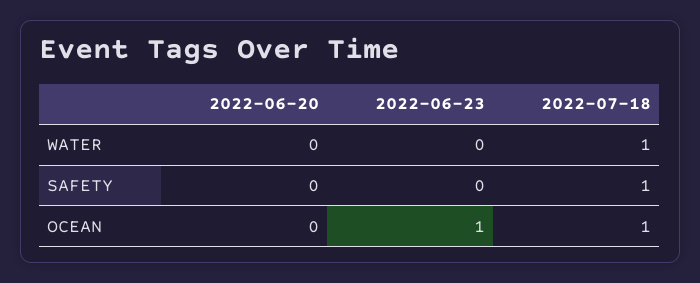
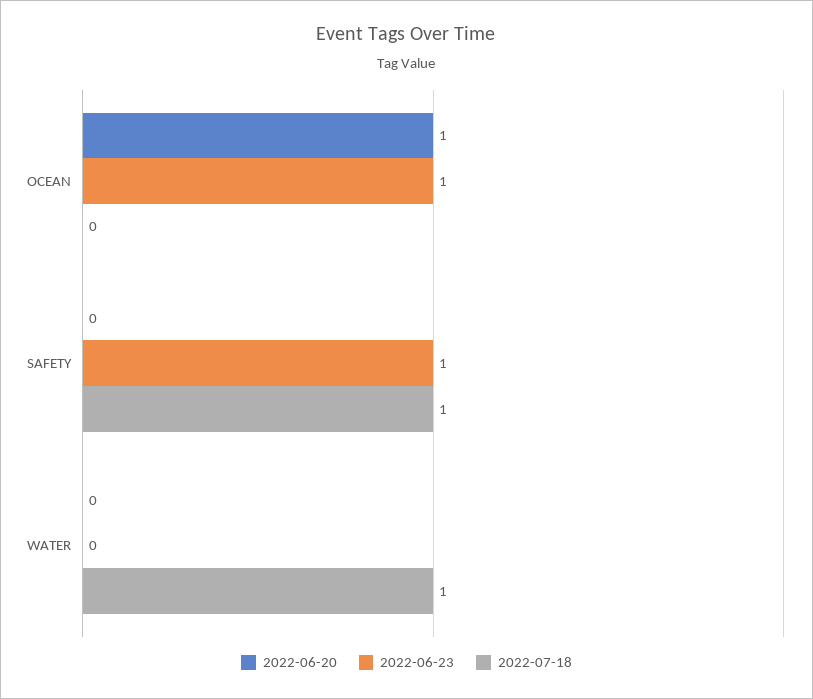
  {
    "2022-06-20": {
      "WATER": 0,
      "SAFETY": 0,
-     "OCEAN": 0
+     "OCEAN": 1
    },
    "2022-06-23": {
      "WATER": 0,
-     "SAFETY": 0,
+     "SAFETY": 1,
      "OCEAN": 1
    },
    "2022-07-18": {
      "WATER": 1,
      "SAFETY": 1,
-     "OCEAN": 1
+     "OCEAN": 0
    }
  }

